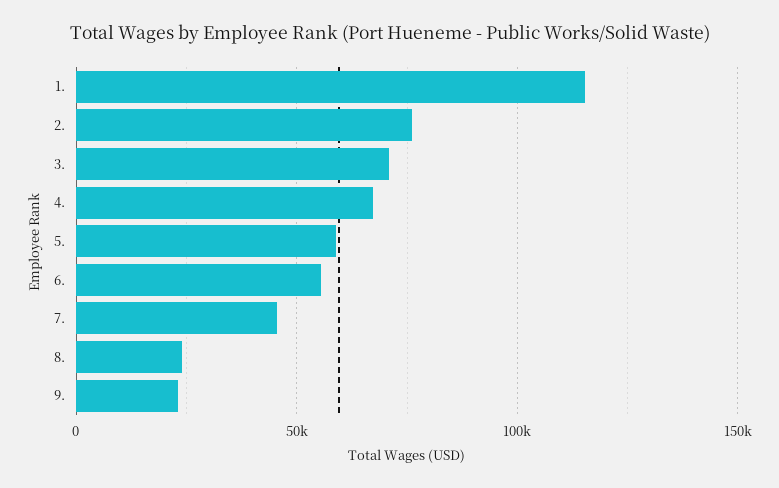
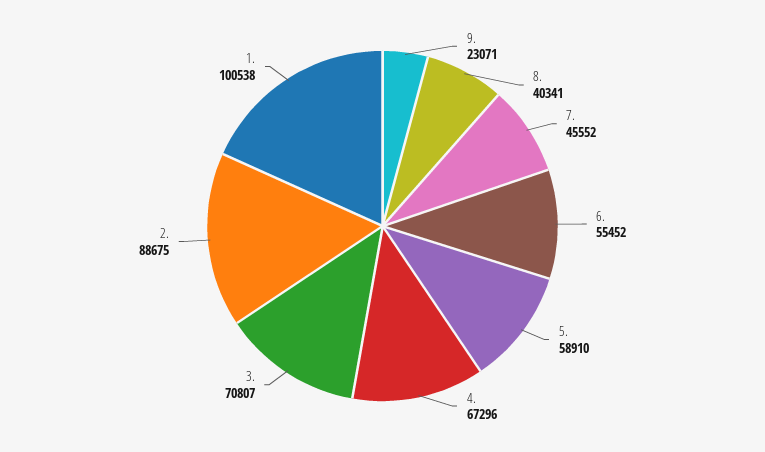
  {
-   "1.": 115000,
+   "1.": 100538,
-   "2.": 75000,
+   "2.": 88675,
    "3.": 70807,
    "4.": 67296,
    "5.": 58910,
    "6.": 55452,
    "7.": 45552,
-   "8.": 25000,
+   "8.": 40341,
    "9.": 23071
  }

